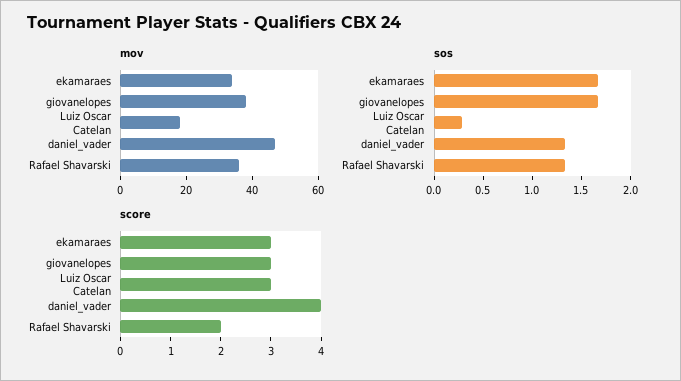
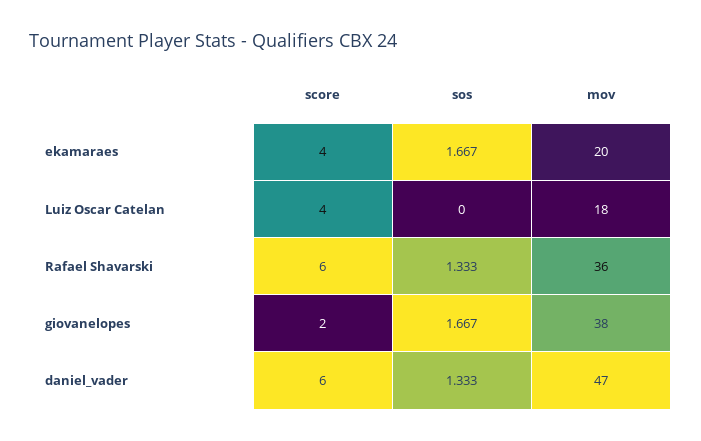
  {
    "mov": {
-     "ekamaraes": 35,
+     "ekamaraes": 20,
      "giovanelopes": 38,
      "Luiz Oscar Catelan": 18,
      "daniel_vader": 47,
      "Rafael Shavarski": 36
    },
    "sos": {
      "ekamaraes": 1.667,
      "giovanelopes": 1.667,
-     "Luiz Oscar Catelan": 0.3,
+     "Luiz Oscar Catelan": 0,
      "daniel_vader": 1.333,
      "Rafael Shavarski": 1.333
    },
    "score": {
-     "ekamaraes": 3,
+     "ekamaraes": 4,
-     "giovanelopes": 3,
+     "giovanelopes": 2,
-     "Luiz Oscar Catelan": 3,
+     "Luiz Oscar Catelan": 4,
-     "daniel_vader": 4,
+     "daniel_vader": 6,
-     "Rafael Shavarski": 2
+     "Rafael Shavarski": 6
    }
  }

